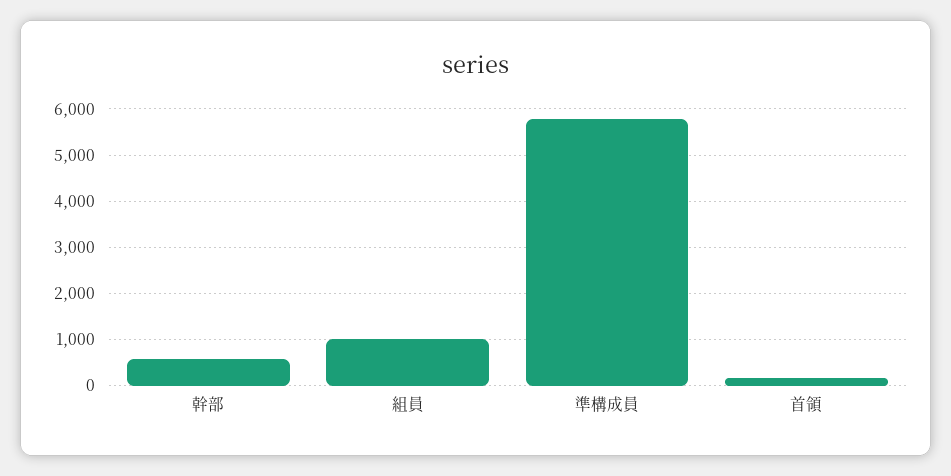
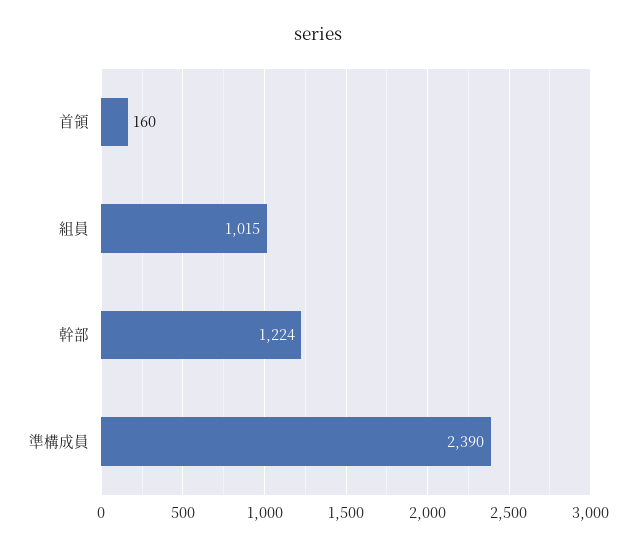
  {
-   "幹部": 600,
+   "幹部": 1224,
    "組員": 1015,
-   "準構成員": 5800,
+   "準構成員": 2390,
    "首領": 160
  }

